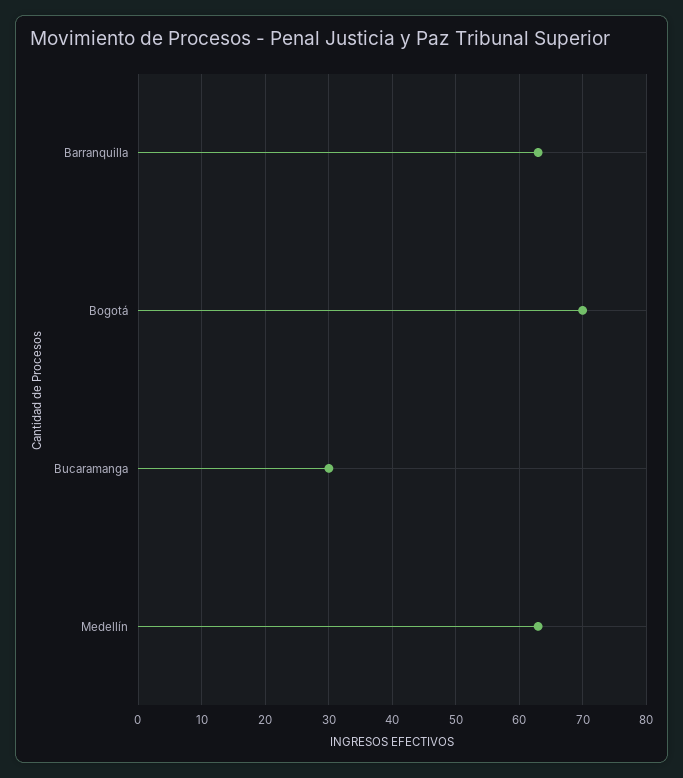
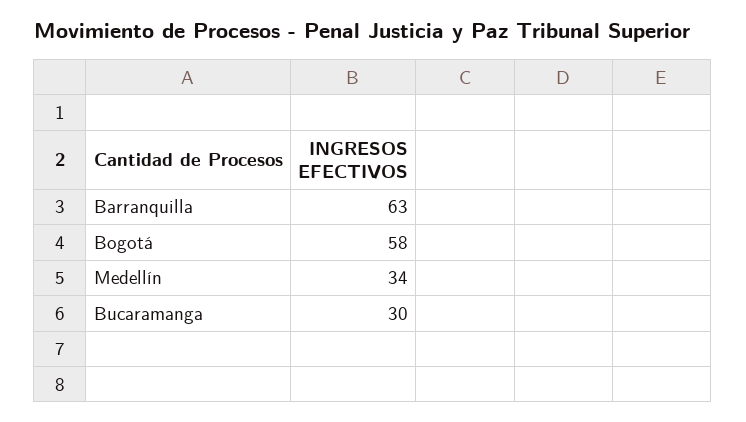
  {
    "Barranquilla": 63,
-   "Bogotá": 70,
+   "Bogotá": 58,
    "Bucaramanga": 30,
-   "Medellín": 63
+   "Medellín": 34
  }

